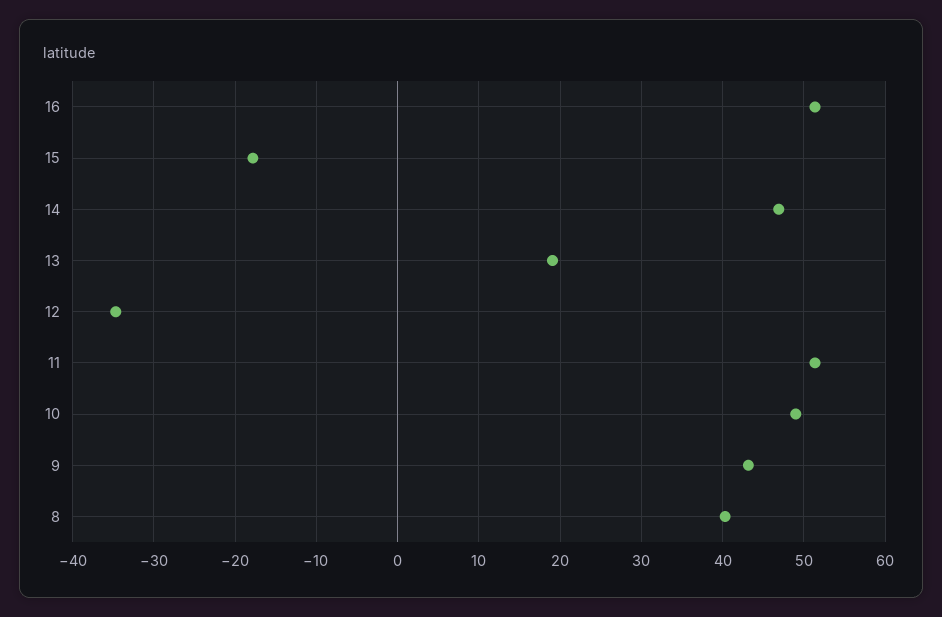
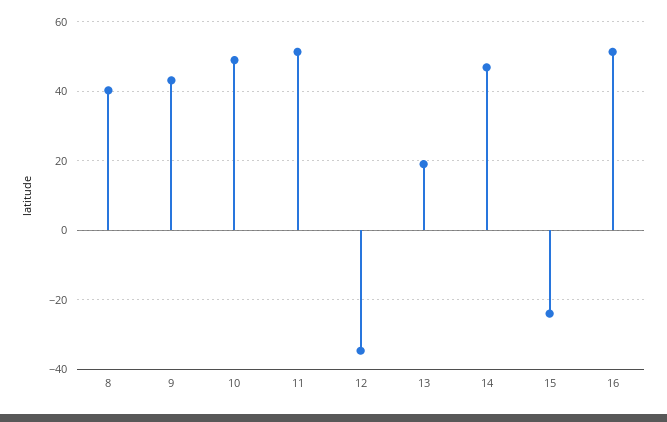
  {
    "16": 51,
-   "15": -18,
+   "15": -24,
    "14": 47,
    "13": 19,
    "12": -35,
    "11": 51,
    "10": 49,
    "9": 43,
    "8": 40
  }

